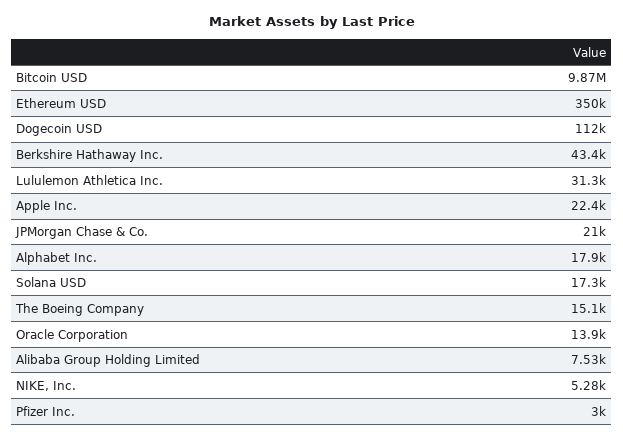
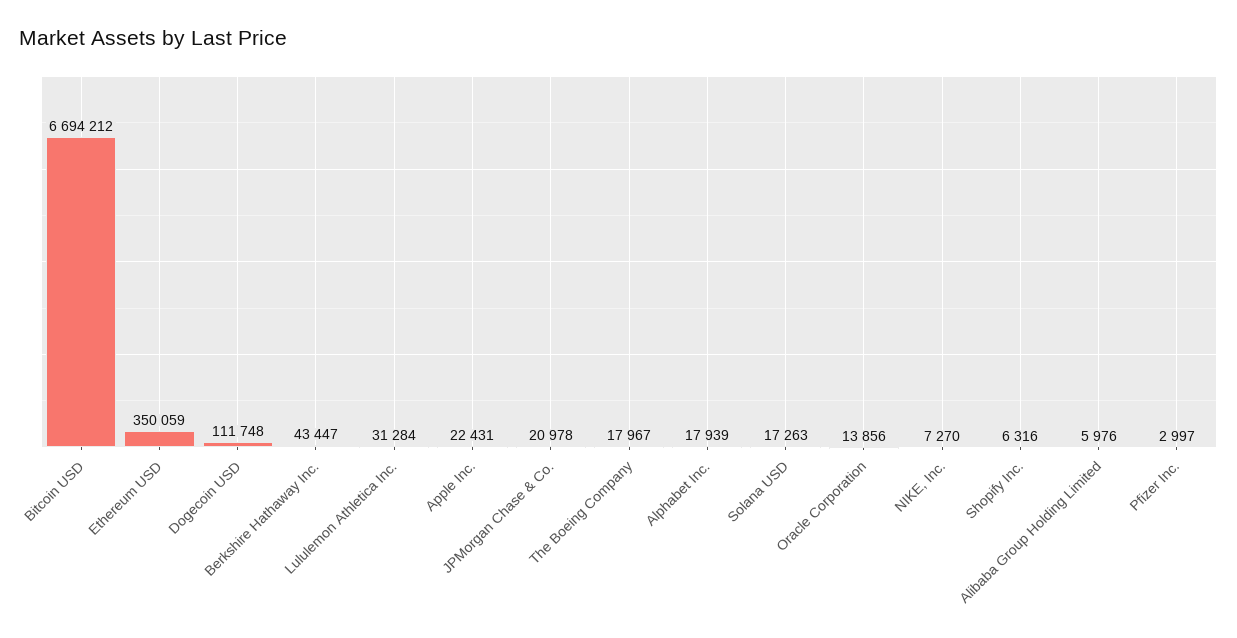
  {
-   "Bitcoin USD": 9870000,
+   "Bitcoin USD": 6694212,
    "Ethereum USD": 350059,
    "Dogecoin USD": 111748,
    "Berkshire Hathaway Inc.": 43447,
    "Lululemon Athletica Inc.": 31284,
    "Apple Inc.": 22431,
    "JPMorgan Chase & Co.": 20978,
    "Alphabet Inc.": 17939,
    "Solana USD": 17263,
-   "The Boeing Company": 15100,
+   "The Boeing Company": 17967,
    "Oracle Corporation": 13856,
-   "Alibaba Group Holding Limited": 7530,
+   "Alibaba Group Holding Limited": 5976,
-   "NIKE, Inc.": 5280,
+   "NIKE, Inc.": 7270,
-   "Pfizer Inc.": 2997
+   "Pfizer Inc.": 2997,
+   "Shopify Inc.": 6316
  }

